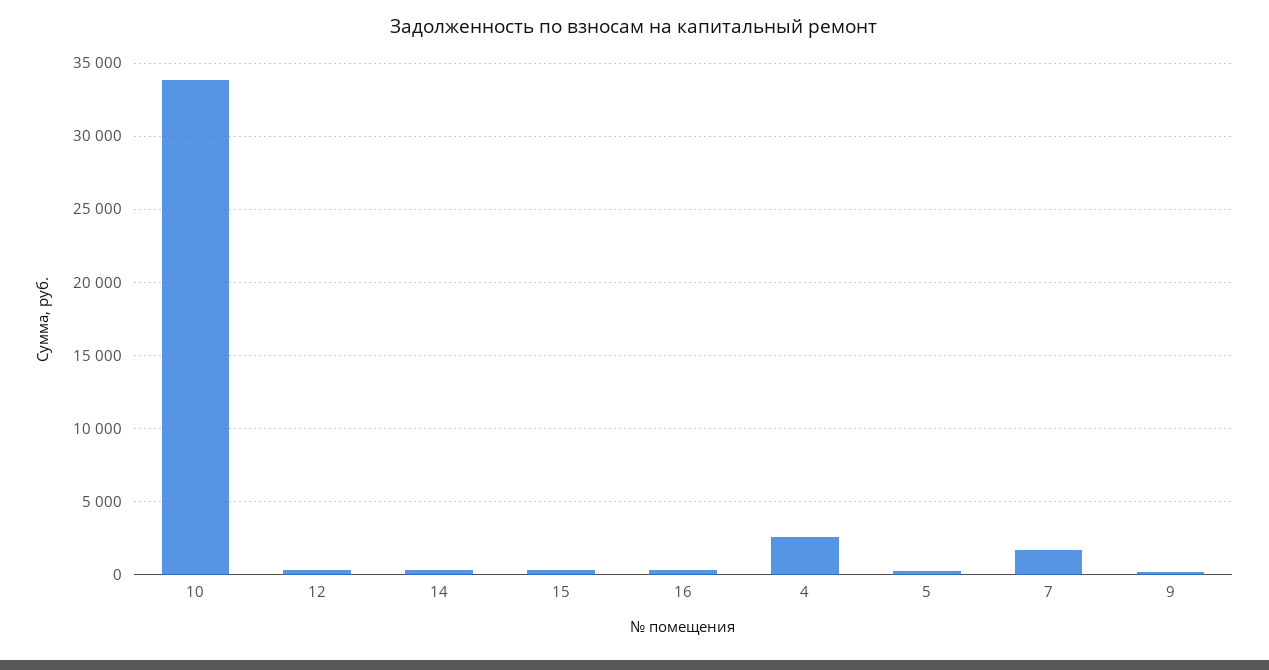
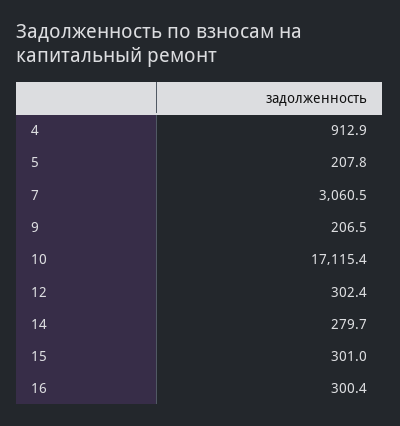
  {
-   "10": 34000,
+   "10": 17115.4,
    "12": 302.4,
    "14": 279.7,
    "15": 301,
    "16": 300.4,
-   "4": 2500,
+   "4": 912.9,
    "5": 207.8,
-   "7": 1500,
+   "7": 3060.5,
    "9": 206.5
  }

